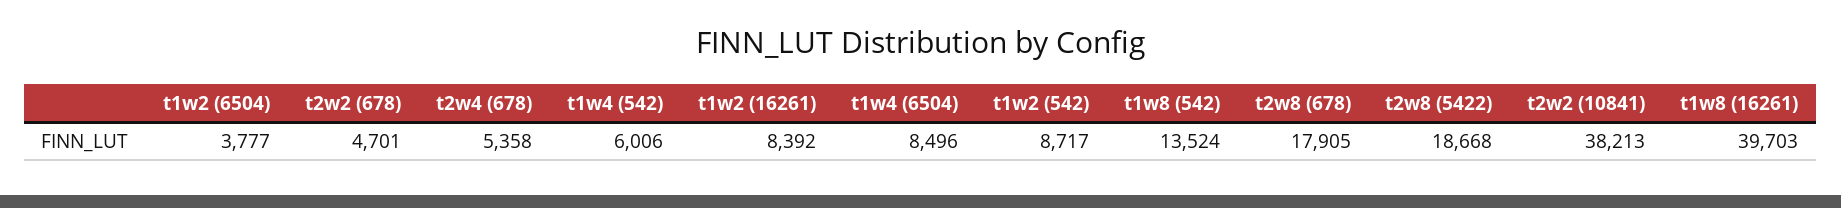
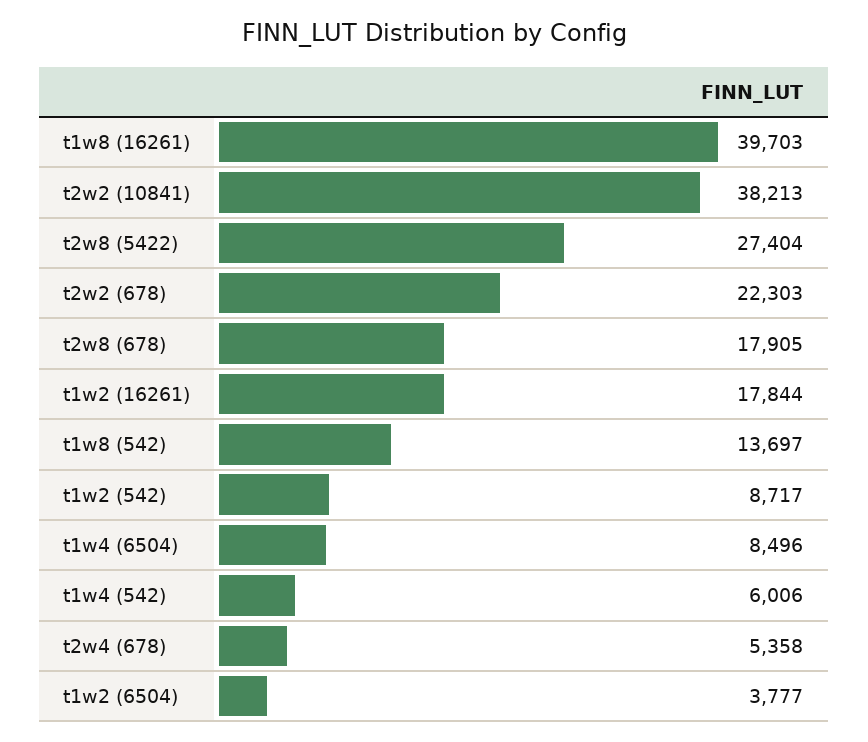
  {
    "t1w2 (6504)": 3777,
-   "t2w2 (678)": 4701,
+   "t2w2 (678)": 22303,
    "t2w4 (678)": 5358,
    "t1w4 (542)": 6006,
-   "t1w2 (16261)": 8392,
+   "t1w2 (16261)": 17844,
    "t1w4 (6504)": 8496,
    "t1w2 (542)": 8717,
-   "t1w8 (542)": 13524,
+   "t1w8 (542)": 13697,
    "t2w8 (678)": 17905,
-   "t2w8 (5422)": 18668,
+   "t2w8 (5422)": 27404,
    "t2w2 (10841)": 38213,
    "t1w8 (16261)": 39703
  }

